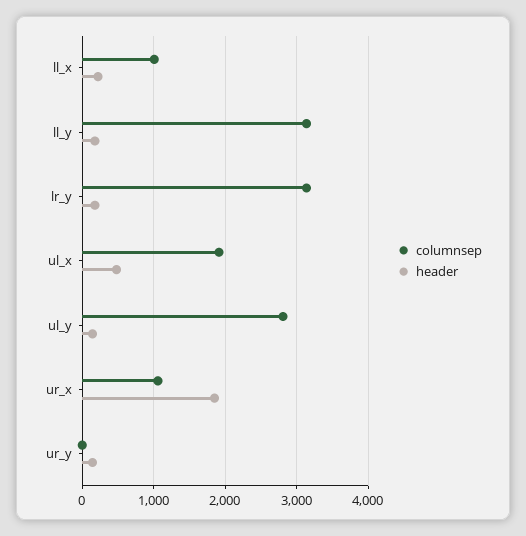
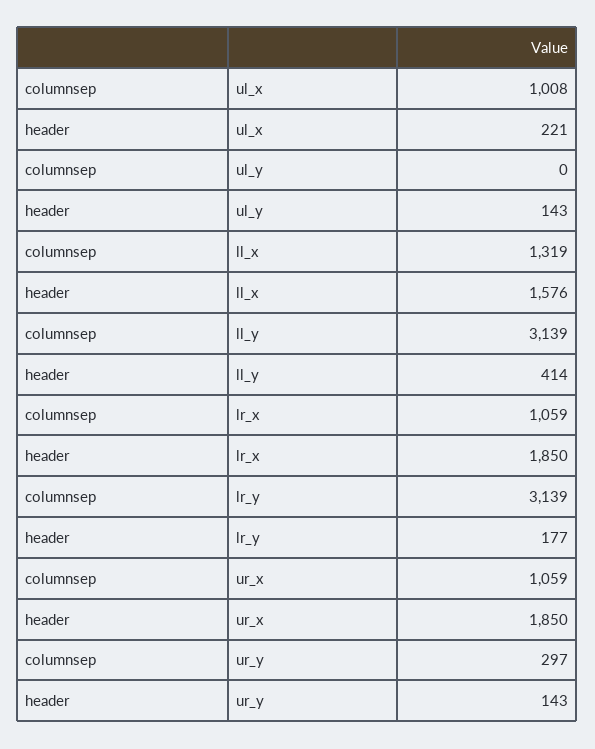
  {
    "columnsep": {
-     "ll_x": 1000,
+     "ll_x": 1319,
      "ll_y": 3139,
      "lr_y": 3139,
-     "ul_x": 1900,
+     "ul_x": 1008,
-     "ul_y": 2800,
+     "ul_y": 0,
      "ur_x": 1059,
-     "ur_y": 0
+     "ur_y": 297,
+     "lr_x": 1059
    },
    "header": {
-     "ll_x": 200,
+     "ll_x": 1576,
-     "ll_y": 200,
+     "ll_y": 414,
      "lr_y": 177,
-     "ul_x": 500,
+     "ul_x": 221,
      "ul_y": 143,
      "ur_x": 1850,
-     "ur_y": 143
+     "ur_y": 143,
+     "lr_x": 1850
    }
  }

